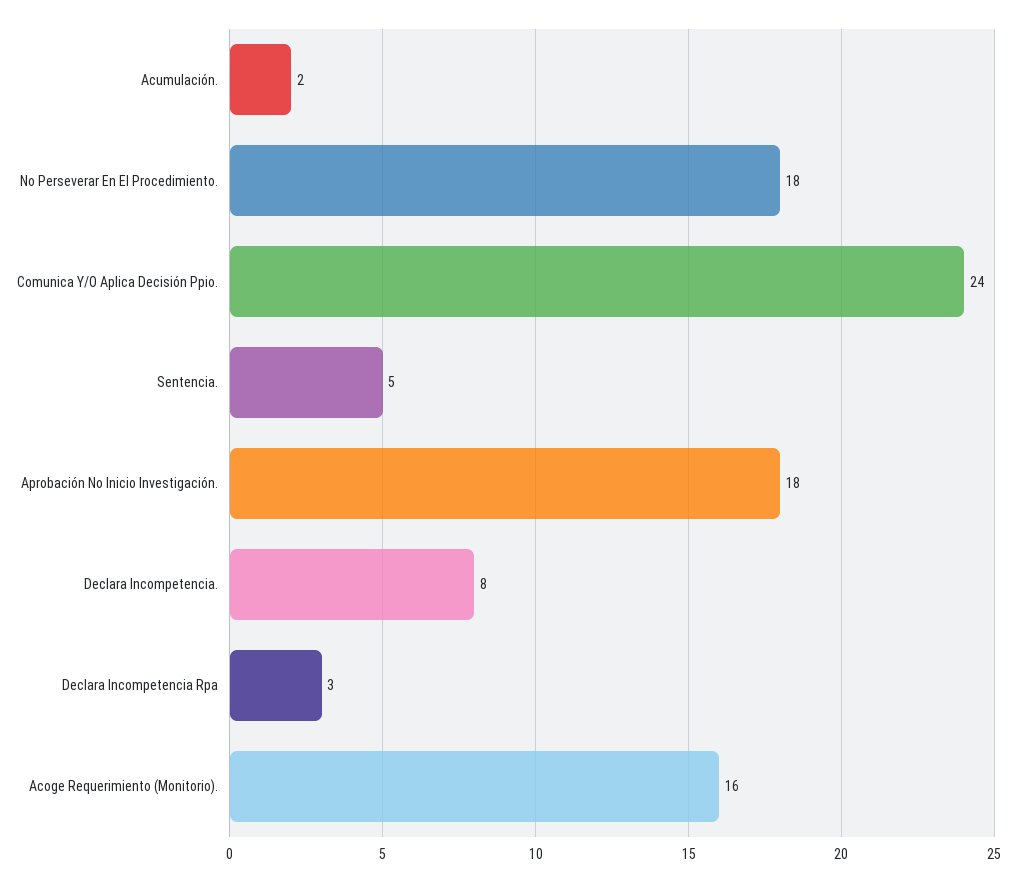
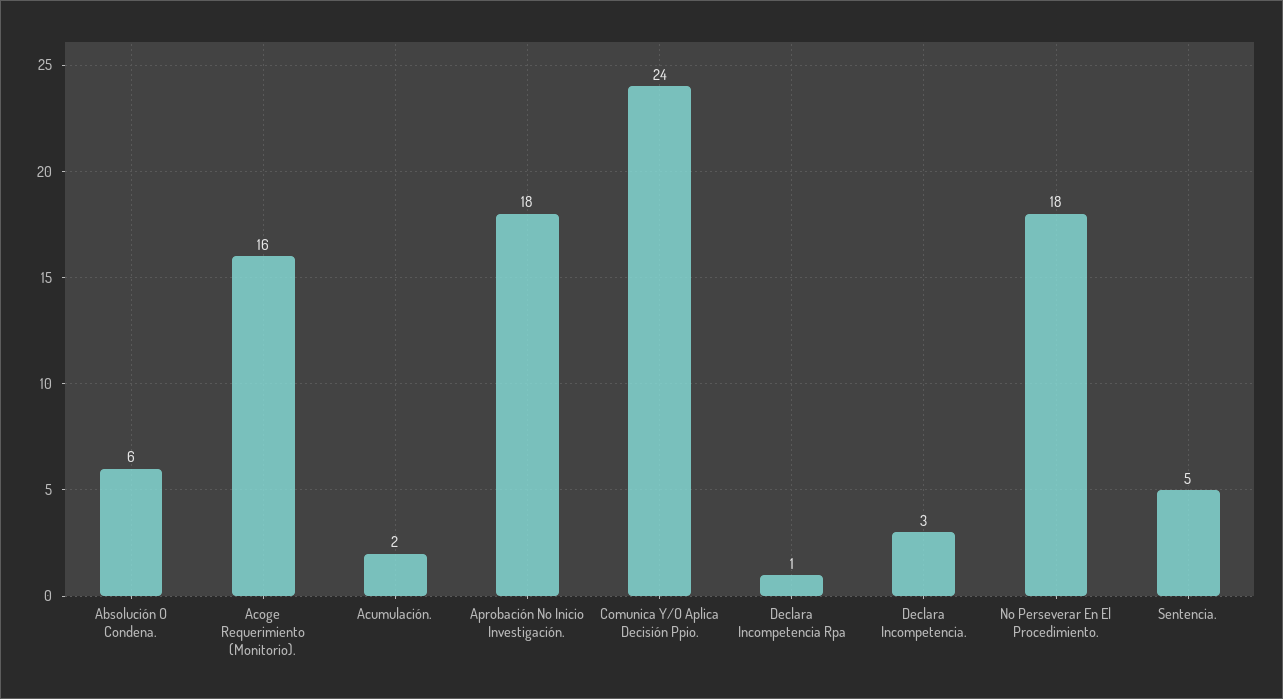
  {
    "Acumulación.": 2,
    "No Perseverar En El Procedimiento.": 18,
    "Comunica Y/O Aplica Decisión Ppio.": 24,
    "Sentencia.": 5,
    "Aprobación No Inicio Investigación.": 18,
-   "Declara Incompetencia.": 8,
+   "Declara Incompetencia.": 3,
-   "Declara Incompetencia Rpa": 3,
+   "Declara Incompetencia Rpa": 1,
-   "Acoge Requerimiento (Monitorio).": 16
+   "Acoge Requerimiento (Monitorio).": 16,
+   "Absolución O Condena.": 6
  }

